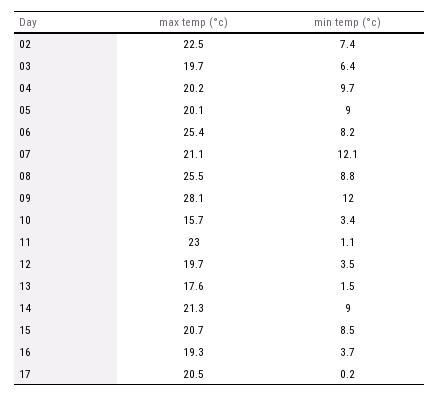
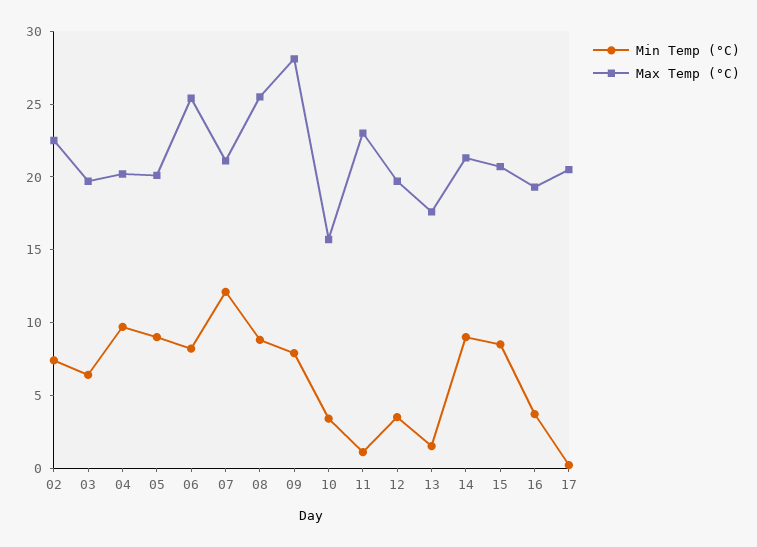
  {
    "max temp (°c)": {
      "02": 22.5,
      "03": 19.7,
      "04": 20.2,
      "05": 20.1,
      "06": 25.4,
      "07": 21.1,
      "08": 25.5,
      "09": 28.1,
      "10": 15.7,
      "11": 23,
      "12": 19.7,
      "13": 17.6,
      "14": 21.3,
      "15": 20.7,
      "16": 19.3,
      "17": 20.5
    },
    "min temp (°c)": {
      "02": 7.4,
      "03": 6.4,
      "04": 9.7,
      "05": 9,
      "06": 8.2,
      "07": 12.1,
      "08": 8.8,
-     "09": 12,
+     "09": 8,
      "10": 3.4,
      "11": 1.1,
      "12": 3.5,
      "13": 1.5,
      "14": 9,
      "15": 8.5,
      "16": 3.7,
      "17": 0.2
    }
  }

